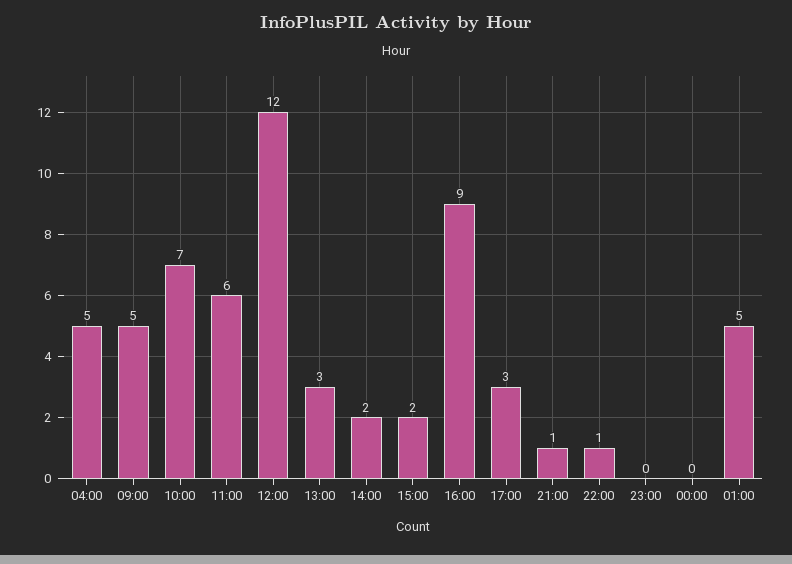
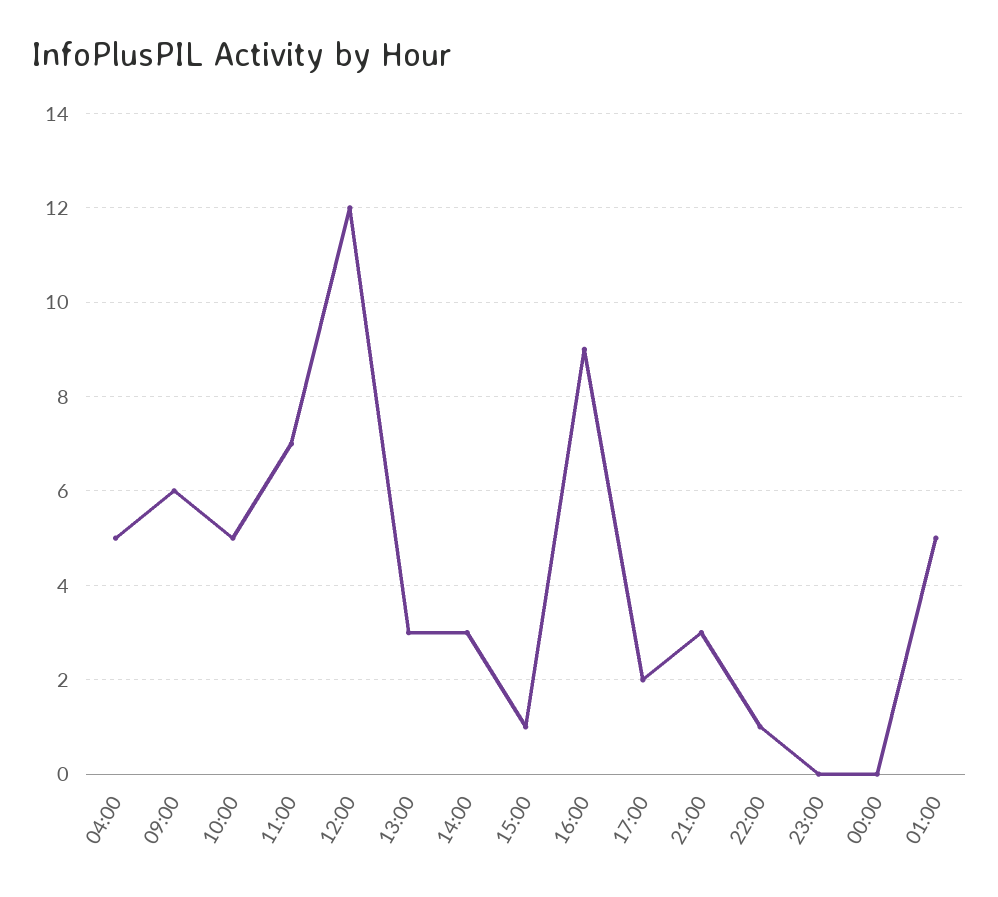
  {
    "04:00": 5,
-   "09:00": 5,
+   "09:00": 6,
-   "10:00": 7,
+   "10:00": 5,
-   "11:00": 6,
+   "11:00": 7,
    "12:00": 12,
    "13:00": 3,
-   "14:00": 2,
+   "14:00": 3,
-   "15:00": 2,
+   "15:00": 1,
    "16:00": 9,
-   "17:00": 3,
+   "17:00": 2,
-   "21:00": 1,
+   "21:00": 3,
    "22:00": 1,
    "23:00": 0,
    "00:00": 0,
    "01:00": 5
  }

